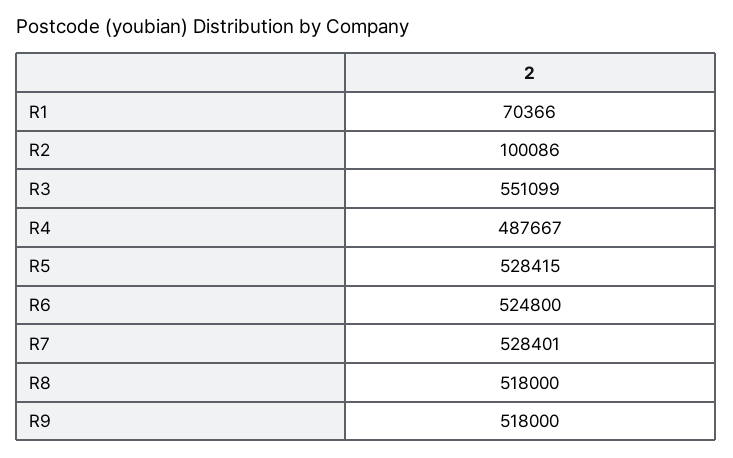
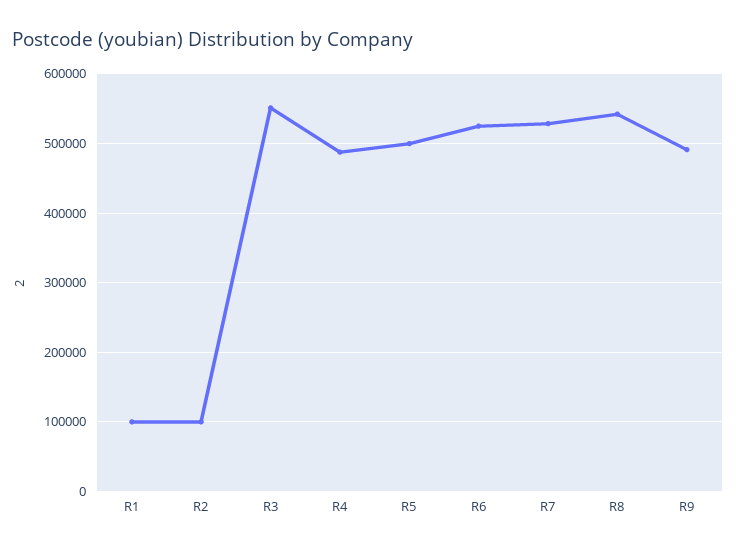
  {
-   "R1": 70366,
+   "R1": 100000,
    "R2": 100086,
    "R3": 551099,
    "R4": 487667,
-   "R5": 528415,
+   "R5": 500000,
    "R6": 524800,
    "R7": 528401,
-   "R8": 518000,
+   "R8": 540000,
-   "R9": 518000
+   "R9": 490000
  }

